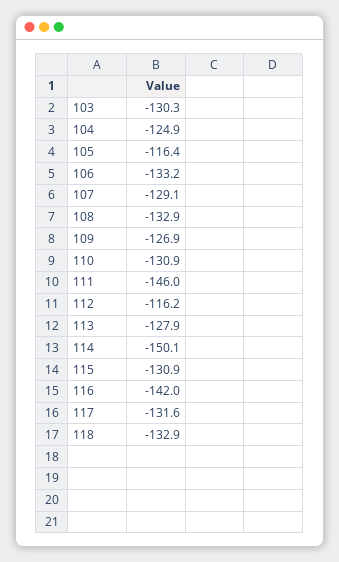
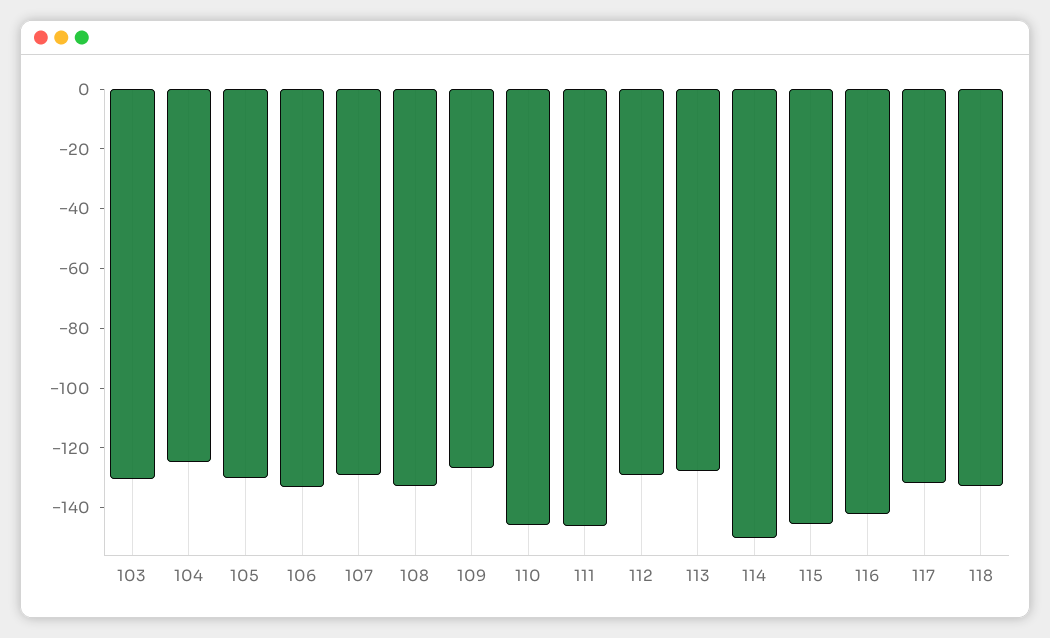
  {
    "103": -130.3,
    "104": -124.9,
-   "105": -116.4,
+   "105": -130,
    "106": -133.2,
    "107": -129.1,
    "108": -132.9,
    "109": -126.9,
-   "110": -130.9,
+   "110": -145,
    "111": -146,
-   "112": -116.2,
+   "112": -130,
    "113": -127.9,
    "114": -150.1,
-   "115": -130.9,
+   "115": -145,
    "116": -142,
    "117": -131.6,
    "118": -132.9
  }

